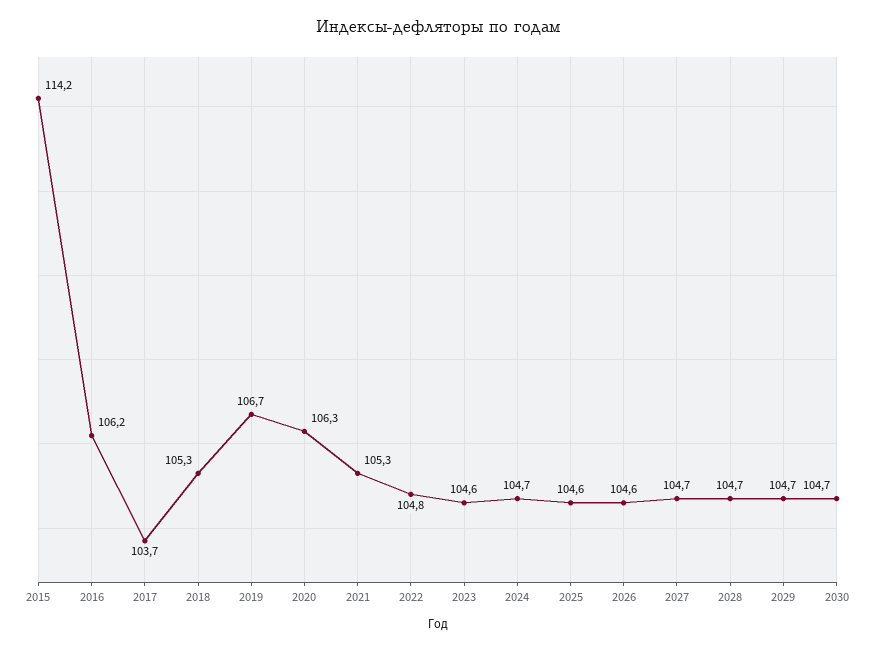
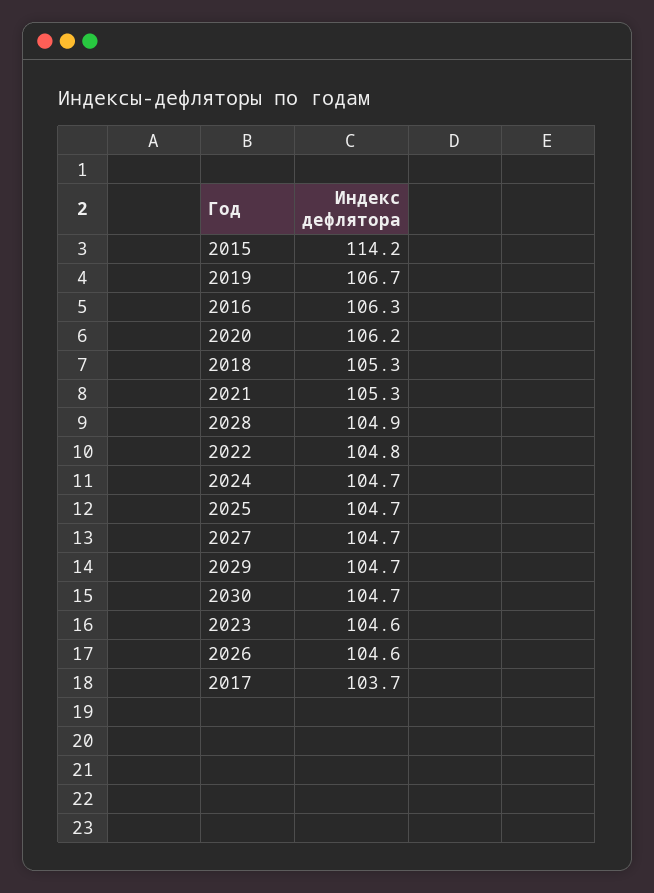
  {
    "2015": 114.2,
-   "2016": 106.2,
+   "2016": 106.3,
    "2017": 103.7,
    "2018": 105.3,
    "2019": 106.7,
-   "2020": 106.3,
+   "2020": 106.2,
    "2021": 105.3,
    "2022": 104.8,
    "2023": 104.6,
    "2024": 104.7,
-   "2025": 104.6,
+   "2025": 104.7,
    "2026": 104.6,
    "2027": 104.7,
-   "2028": 104.7,
+   "2028": 104.9,
    "2029": 104.7,
    "2030": 104.7
  }

